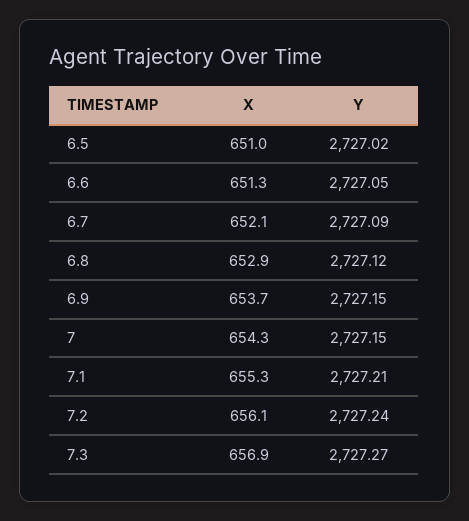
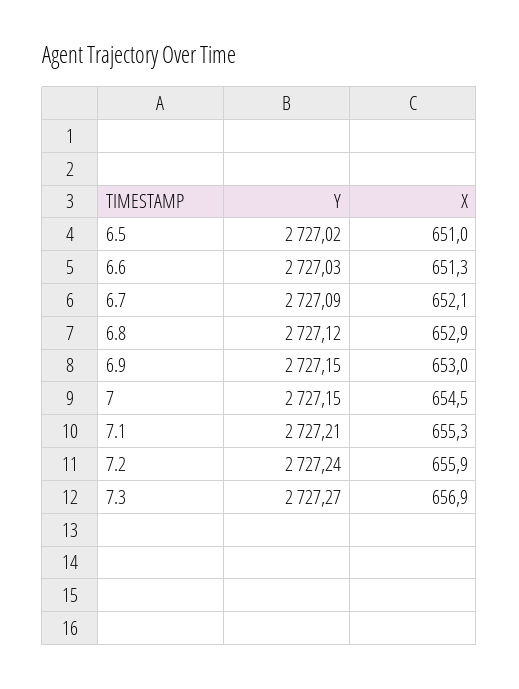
  {
    "X": {
      "6.5": 651,
      "6.6": 651.3,
      "6.7": 652.1,
      "6.8": 652.9,
-     "6.9": 653.7,
+     "6.9": 653,
-     "7": 654.3,
+     "7": 654.5,
      "7.1": 655.3,
-     "7.2": 656.1,
+     "7.2": 655.9,
      "7.3": 656.9
    },
    "Y": {
      "6.5": 2727.02,
-     "6.6": 2727.05,
+     "6.6": 2727.03,
      "6.7": 2727.09,
      "6.8": 2727.12,
      "6.9": 2727.15,
      "7": 2727.15,
      "7.1": 2727.21,
      "7.2": 2727.24,
      "7.3": 2727.27
    }
  }

